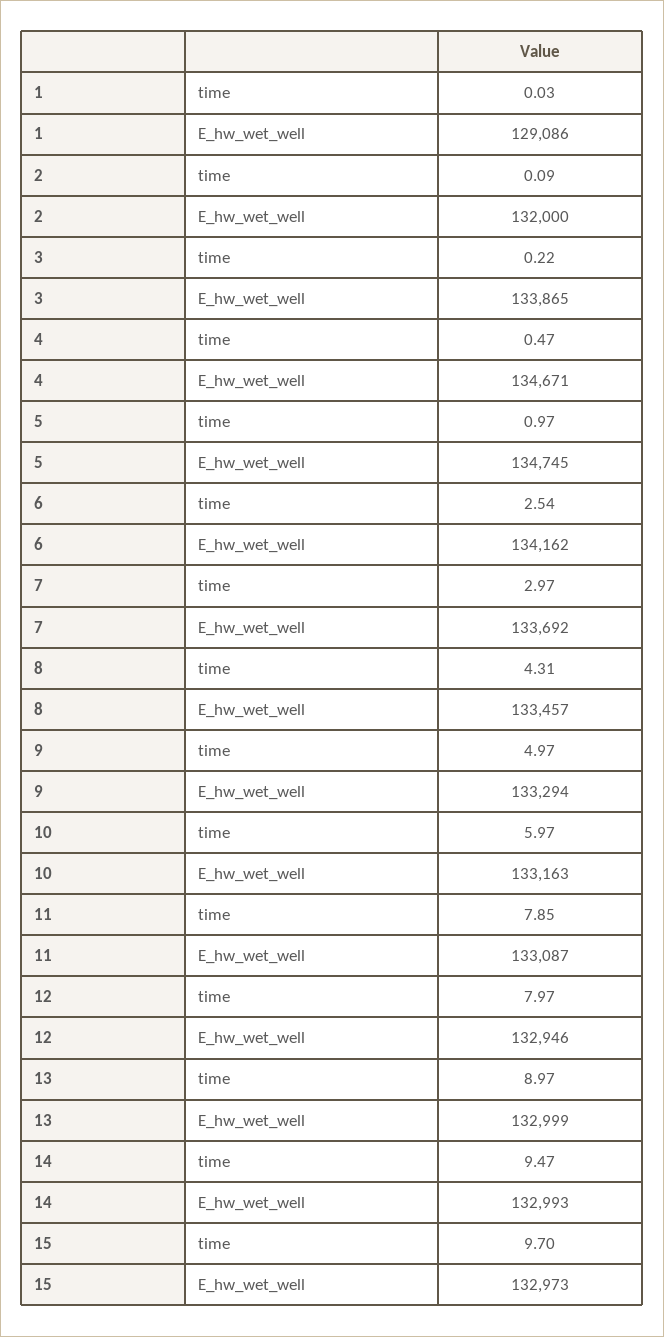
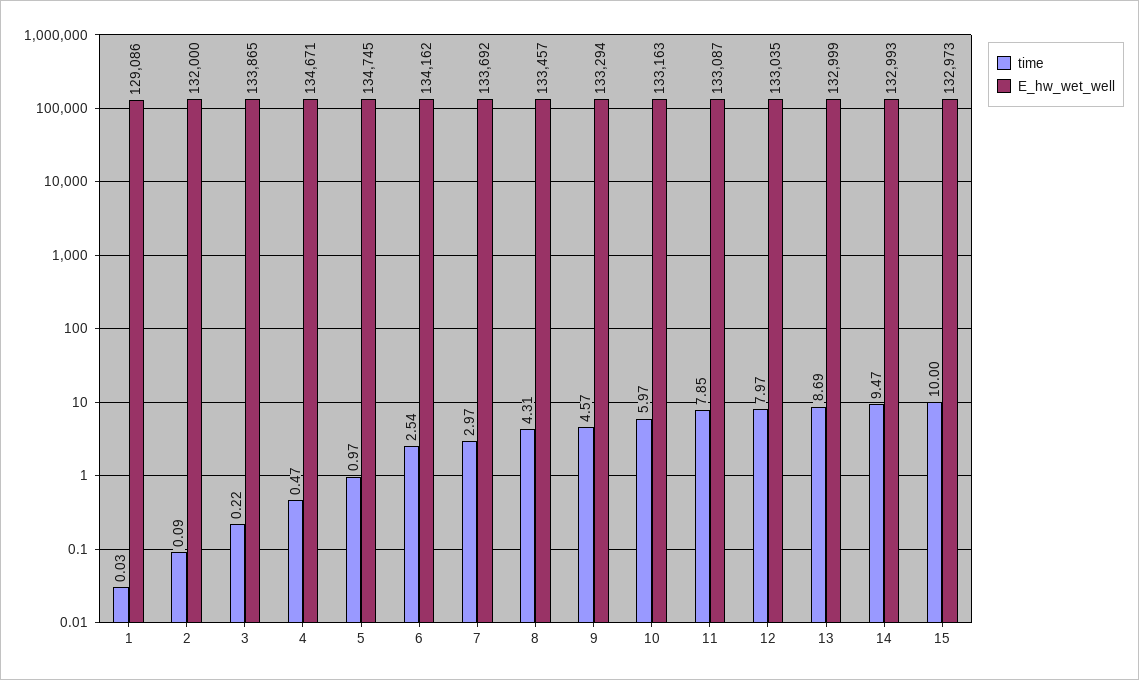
  {
    "time": {
      "1": 0.03,
      "2": 0.09,
      "3": 0.22,
      "4": 0.47,
      "5": 0.97,
      "6": 2.54,
      "7": 2.97,
      "8": 4.31,
-     "9": 4.97,
+     "9": 4.57,
      "10": 5.97,
      "11": 7.85,
      "12": 7.97,
-     "13": 8.97,
+     "13": 8.69,
      "14": 9.47,
-     "15": 9.7
+     "15": 10
    },
    "E_hw_wet_well": {
      "1": 129086,
      "2": 132000,
      "3": 133865,
      "4": 134671,
      "5": 134745,
      "6": 134162,
      "7": 133692,
      "8": 133457,
      "9": 133294,
      "10": 133163,
      "11": 133087,
-     "12": 132946,
+     "12": 133035,
      "13": 132999,
      "14": 132993,
      "15": 132973
    }
  }

